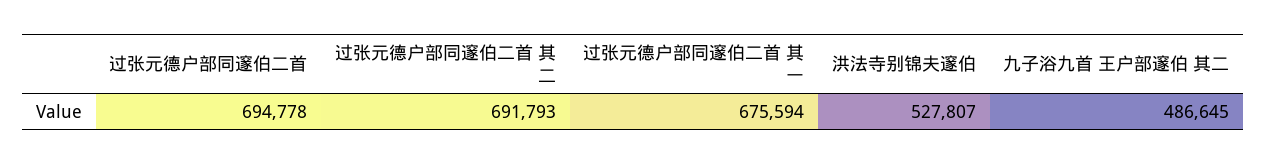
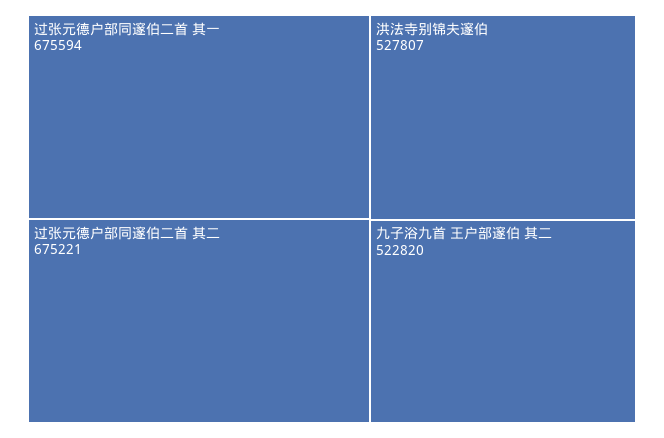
  {
-   "过张元德户部同邃伯二首": 694778,
-   "过张元德户部同邃伯二首 其二": 691793,
+   "过张元德户部同邃伯二首 其二": 675221,
    "过张元德户部同邃伯二首 其一": 675594,
    "洪法寺别锦夫邃伯": 527807,
-   "九子浴九首 王户部邃伯 其二": 486645
+   "九子浴九首 王户部邃伯 其二": 522820
  }

